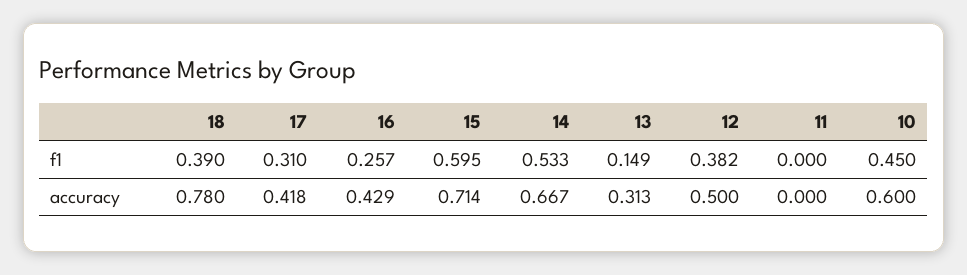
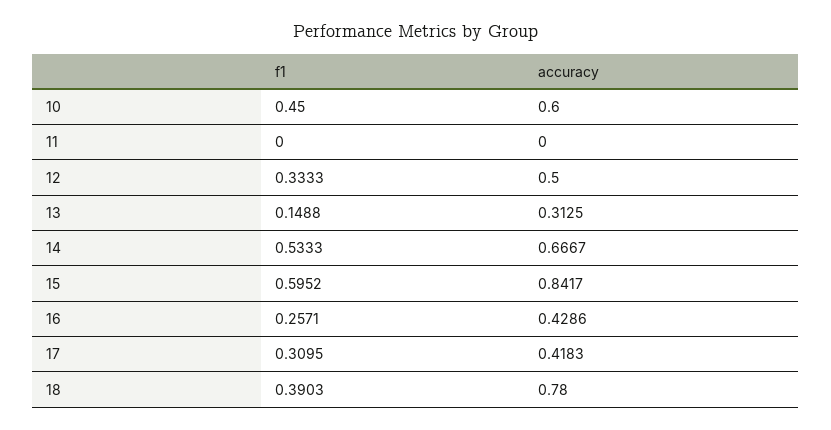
  {
    "18": {
      "f1": 0.3903,
      "accuracy": 0.78
    },
    "17": {
      "f1": 0.3095,
      "accuracy": 0.4183
    },
    "16": {
      "f1": 0.2571,
      "accuracy": 0.4286
    },
    "15": {
      "f1": 0.5952,
-     "accuracy": 0.714
+     "accuracy": 0.8417
    },
    "14": {
      "f1": 0.5333,
      "accuracy": 0.6667
    },
    "13": {
      "f1": 0.1488,
      "accuracy": 0.3125
    },
    "12": {
-     "f1": 0.382,
+     "f1": 0.3333,
      "accuracy": 0.5
    },
    "11": {
      "f1": 0,
      "accuracy": 0
    },
    "10": {
      "f1": 0.45,
      "accuracy": 0.6
    }
  }

